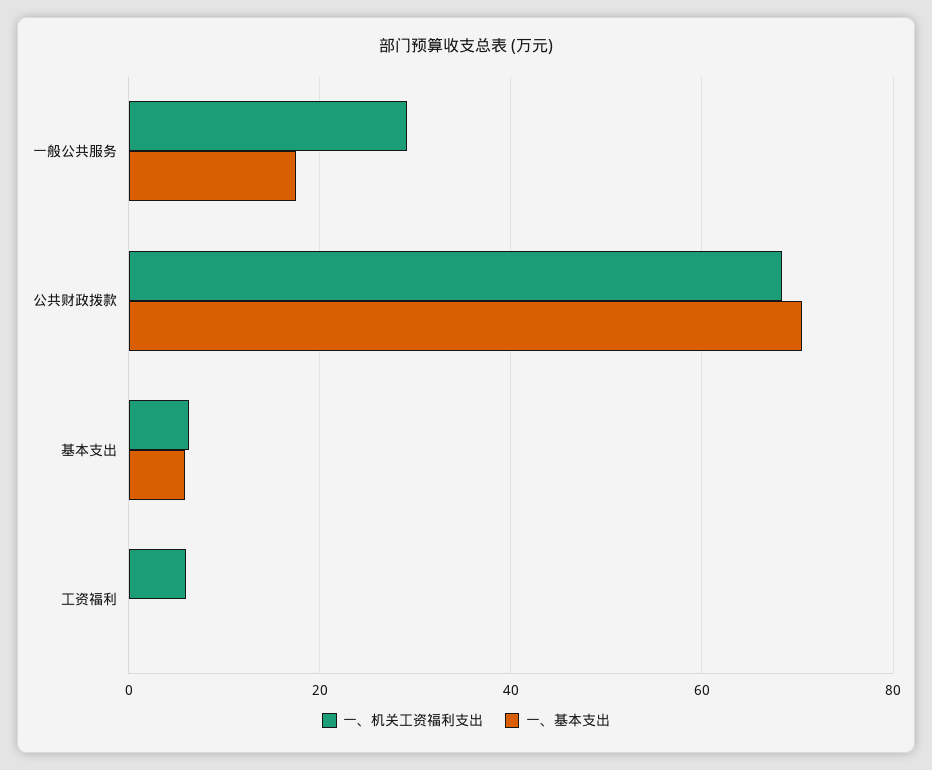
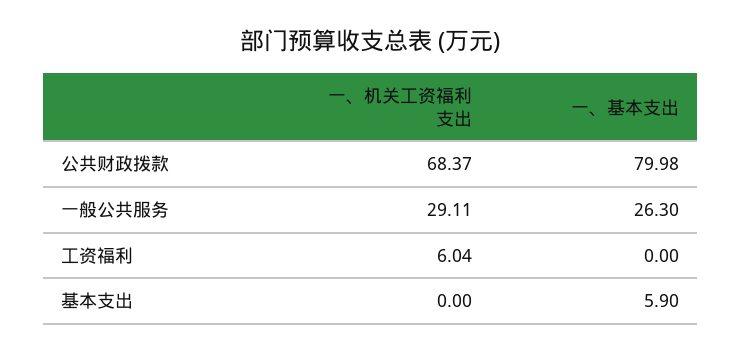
  {
    "一、机关工资福利支出": {
      "一般公共服务": 29.11,
      "公共财政拨款": 68.37,
-     "基本支出": 6,
+     "基本支出": 0,
      "工资福利": 6.04
    },
    "一、基本支出": {
-     "一般公共服务": 18,
+     "一般公共服务": 26.3,
-     "公共财政拨款": 70,
+     "公共财政拨款": 79.98,
      "基本支出": 5.9,
      "工资福利": 0
    }
  }

